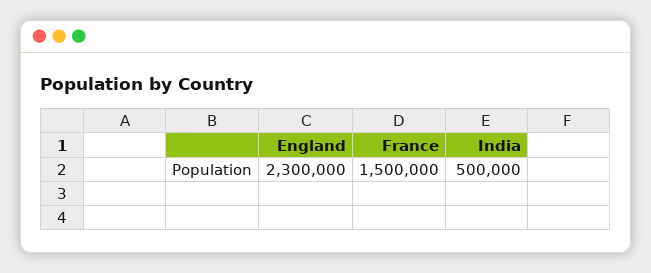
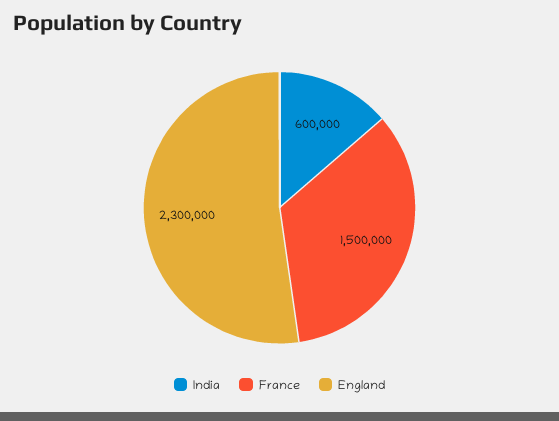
  {
    "England": 2300000,
    "France": 1500000,
-   "India": 500000
+   "India": 600000
  }

